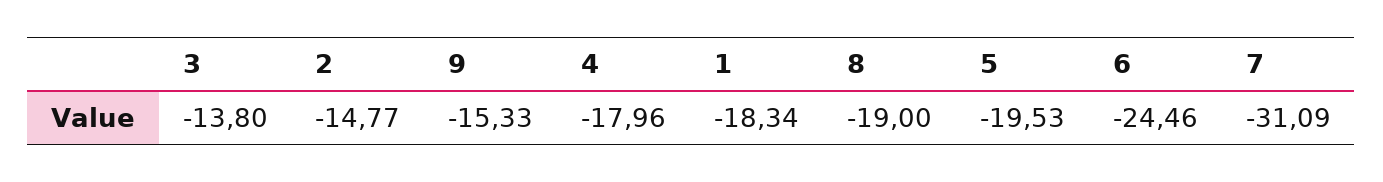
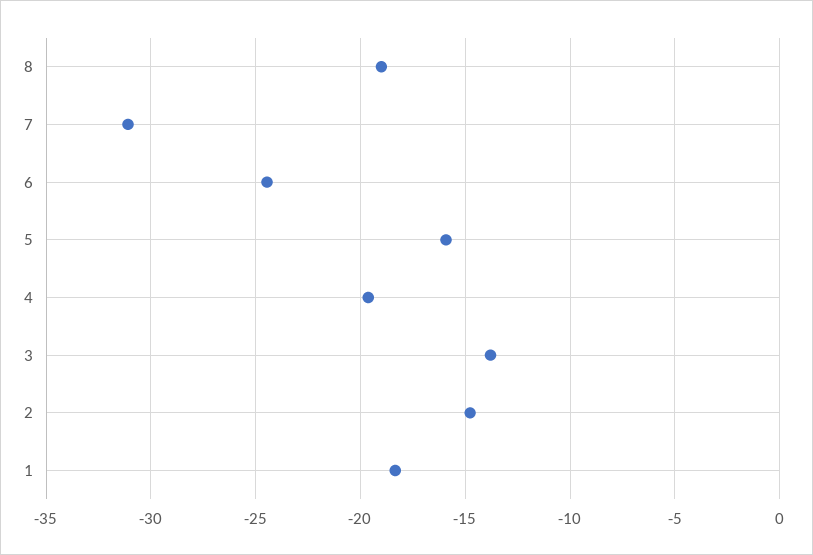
  {
    "3": -13.8,
    "2": -14.77,
-   "9": -15.33,
-   "4": -17.96,
+   "4": -19.5,
    "1": -18.34,
    "8": -19,
-   "5": -19.53,
+   "5": -16,
    "6": -24.46,
    "7": -31.09
  }

